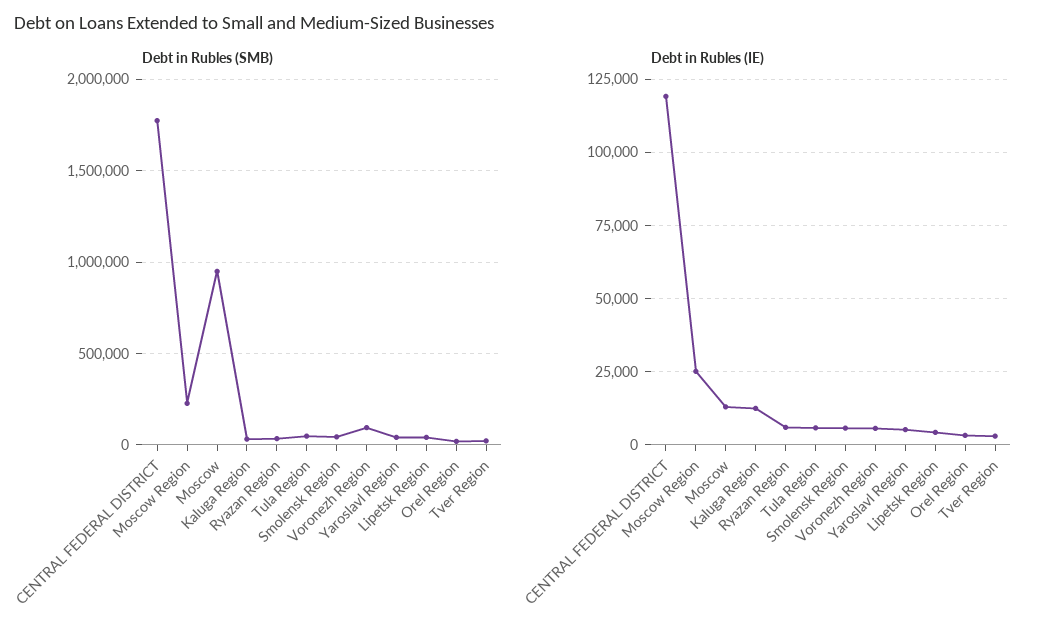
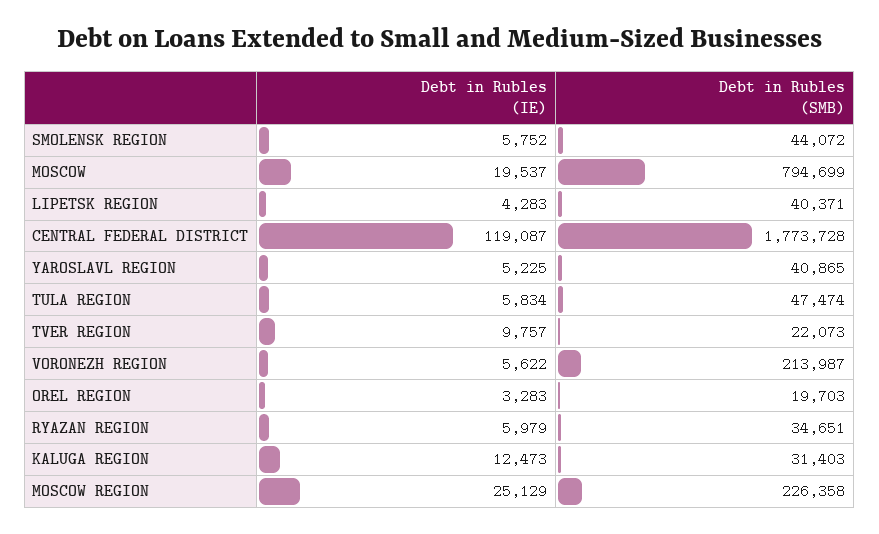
  {
    "Debt in Rubles (SMB)": {
      "CENTRAL FEDERAL DISTRICT": 1773728,
      "Moscow Region": 226358,
-     "Moscow": 950000,
+     "Moscow": 794699,
      "Kaluga Region": 31403,
      "Ryazan Region": 34651,
      "Tula Region": 47474,
      "Smolensk Region": 44072,
-     "Voronezh Region": 100000,
+     "Voronezh Region": 213987,
      "Yaroslavl Region": 40865,
      "Lipetsk Region": 40371,
      "Orel Region": 19703,
      "Tver Region": 22073
    },
    "Debt in Rubles (IE)": {
      "CENTRAL FEDERAL DISTRICT": 119087,
      "Moscow Region": 25129,
-     "Moscow": 12500,
+     "Moscow": 19537,
      "Kaluga Region": 12473,
      "Ryazan Region": 5979,
      "Tula Region": 5834,
      "Smolensk Region": 5752,
      "Voronezh Region": 5622,
      "Yaroslavl Region": 5225,
      "Lipetsk Region": 4283,
      "Orel Region": 3283,
-     "Tver Region": 2500
+     "Tver Region": 9757
    }
  }

